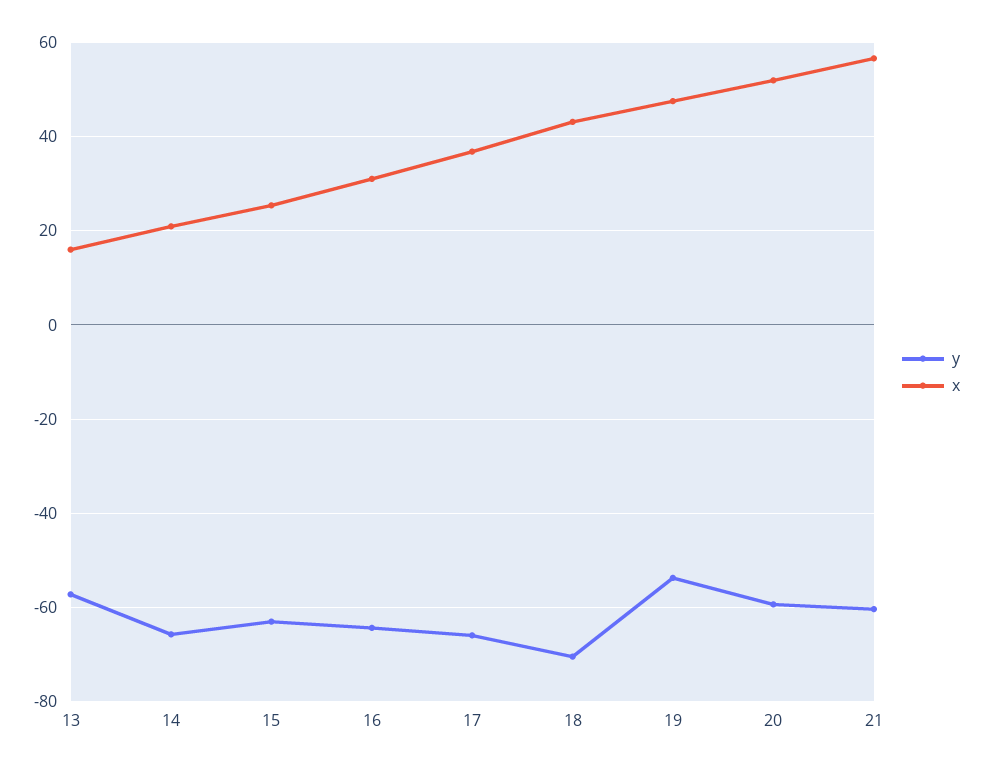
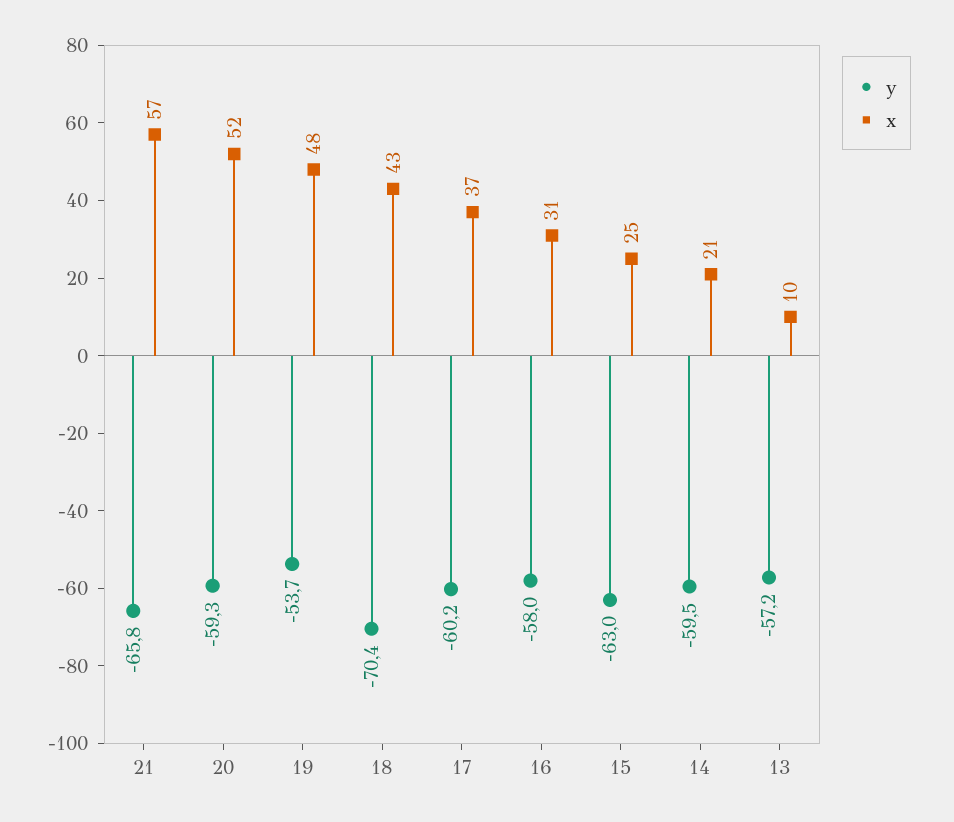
  {
    "y": {
      "13": -57.2,
-     "14": -66,
+     "14": -59.5,
      "15": -63,
-     "16": -64,
+     "16": -58,
-     "17": -66,
+     "17": -60.2,
      "18": -70.4,
      "19": -53.7,
      "20": -59.3,
-     "21": -60
+     "21": -65.8
    },
    "x": {
-     "13": 16,
+     "13": 10,
      "14": 21,
      "15": 25,
      "16": 31,
      "17": 37,
      "18": 43,
      "19": 48,
      "20": 52,
      "21": 57
    }
  }

